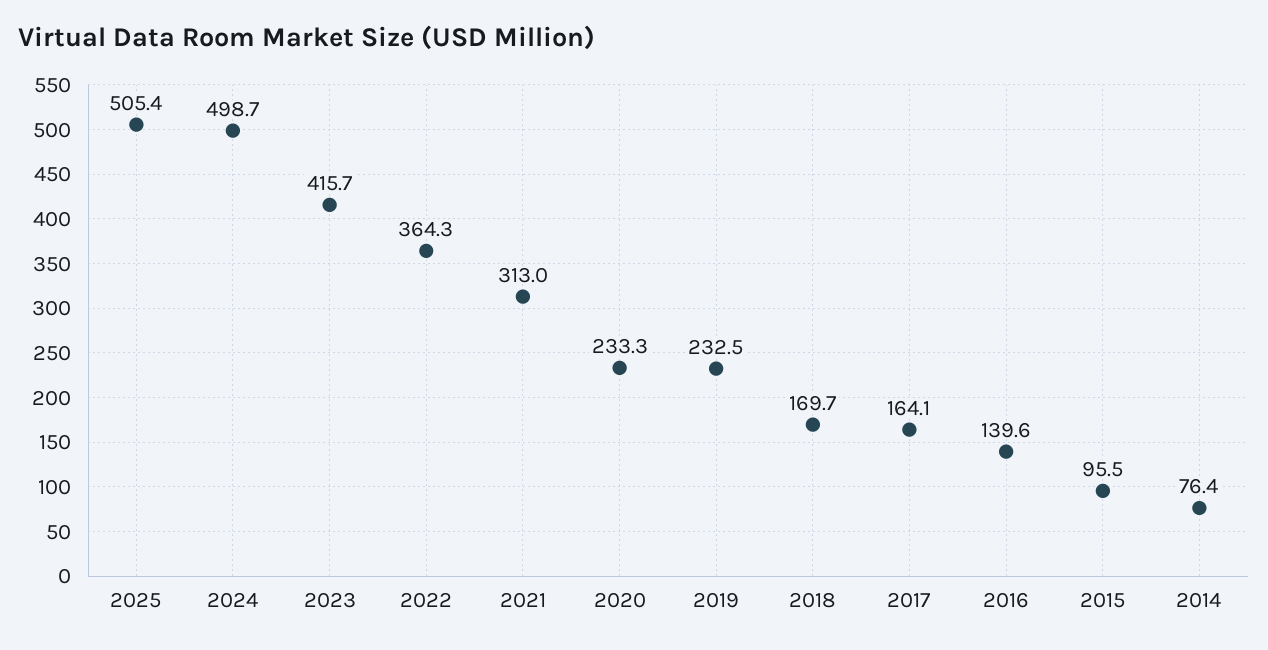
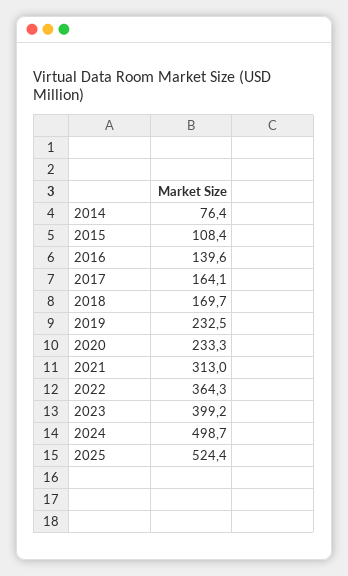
  {
-   "2025": 505.4,
+   "2025": 524.4,
    "2024": 498.7,
-   "2023": 415.7,
+   "2023": 399.2,
    "2022": 364.3,
    "2021": 313,
    "2020": 233.3,
    "2019": 232.5,
    "2018": 169.7,
    "2017": 164.1,
    "2016": 139.6,
-   "2015": 95.5,
+   "2015": 108.4,
    "2014": 76.4
  }

